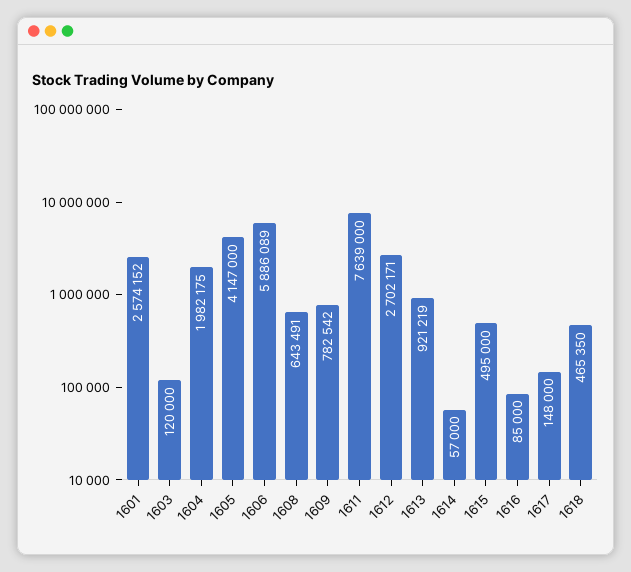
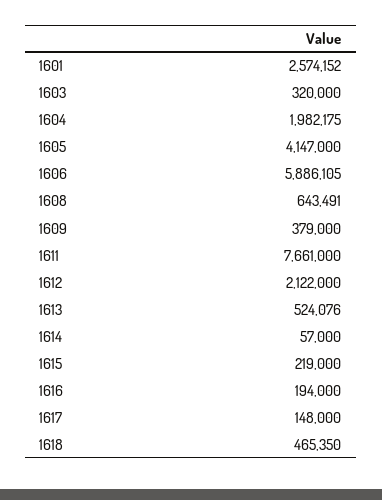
  {
    "1601": 2574152,
-   "1603": 120000,
+   "1603": 320000,
    "1604": 1982175,
    "1605": 4147000,
-   "1606": 5886089,
+   "1606": 5886105,
    "1608": 643491,
-   "1609": 782542,
+   "1609": 379000,
-   "1611": 7639000,
+   "1611": 7661000,
-   "1612": 2702171,
+   "1612": 2122000,
-   "1613": 921219,
+   "1613": 524076,
    "1614": 57000,
-   "1615": 495000,
+   "1615": 219000,
-   "1616": 85000,
+   "1616": 194000,
    "1617": 148000,
    "1618": 465350
  }

